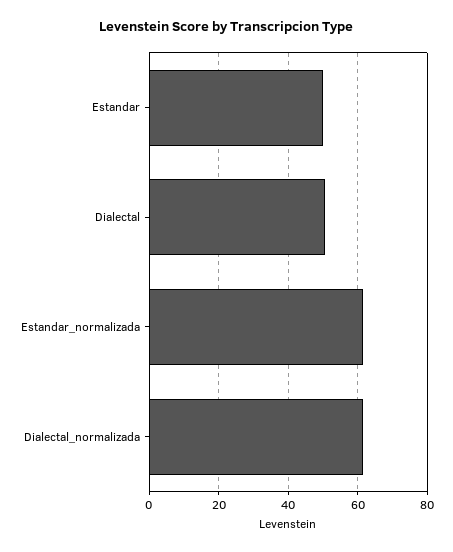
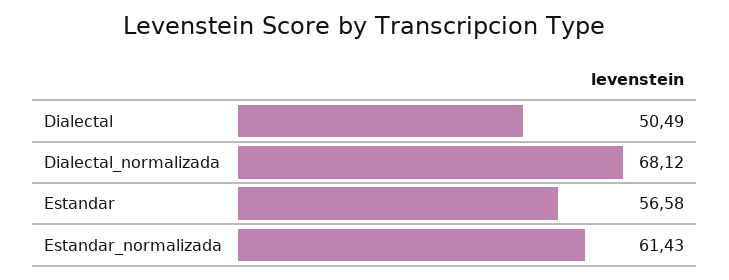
  {
-   "Estandar": 50,
+   "Estandar": 56.58,
    "Dialectal": 50.49,
    "Estandar_normalizada": 61.43,
-   "Dialectal_normalizada": 62
+   "Dialectal_normalizada": 68.12
  }

